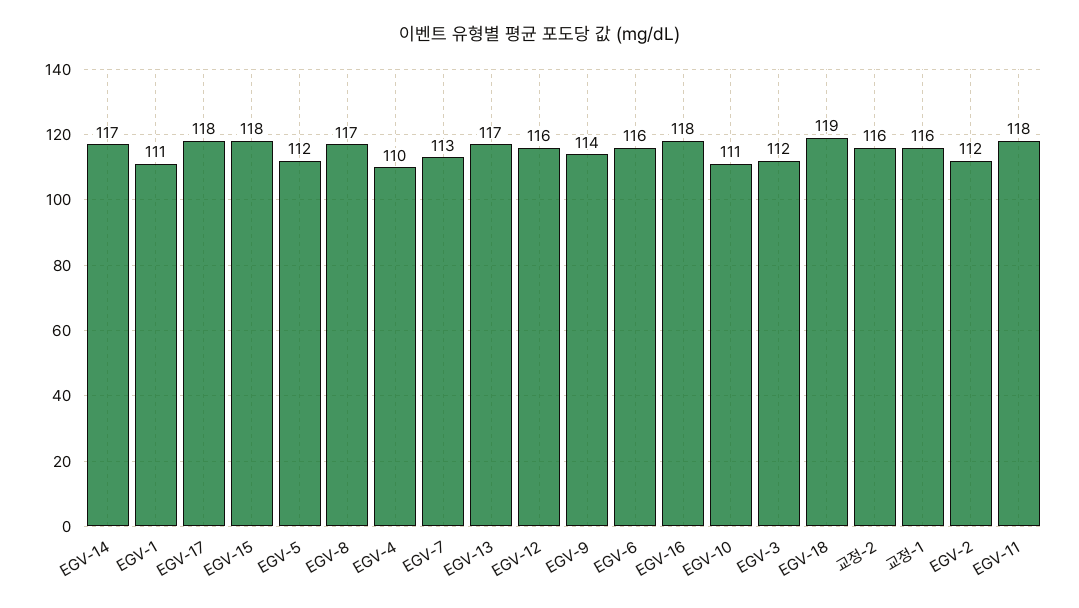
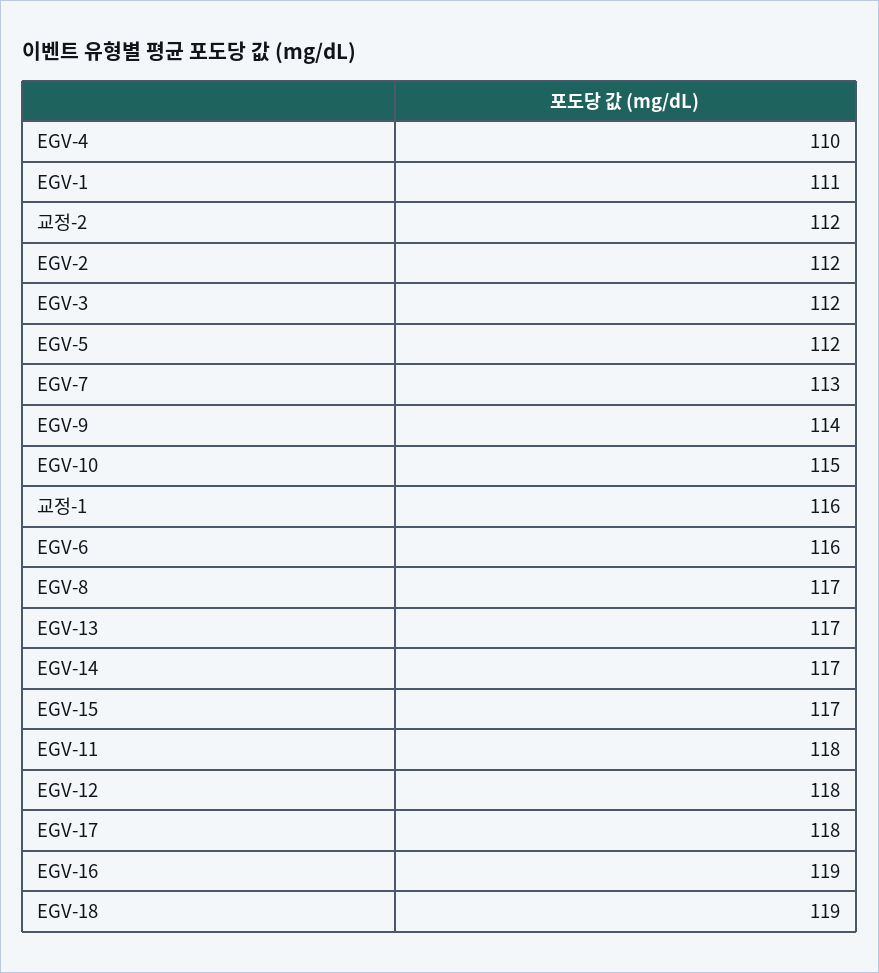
  {
    "EGV-14": 117,
    "EGV-1": 111,
    "EGV-17": 118,
-   "EGV-15": 118,
+   "EGV-15": 117,
    "EGV-5": 112,
    "EGV-8": 117,
    "EGV-4": 110,
    "EGV-7": 113,
    "EGV-13": 117,
-   "EGV-12": 116,
+   "EGV-12": 118,
    "EGV-9": 114,
    "EGV-6": 116,
-   "EGV-16": 118,
+   "EGV-16": 119,
-   "EGV-10": 111,
+   "EGV-10": 115,
    "EGV-3": 112,
    "EGV-18": 119,
-   "교정-2": 116,
+   "교정-2": 112,
    "교정-1": 116,
    "EGV-2": 112,
    "EGV-11": 118
  }

